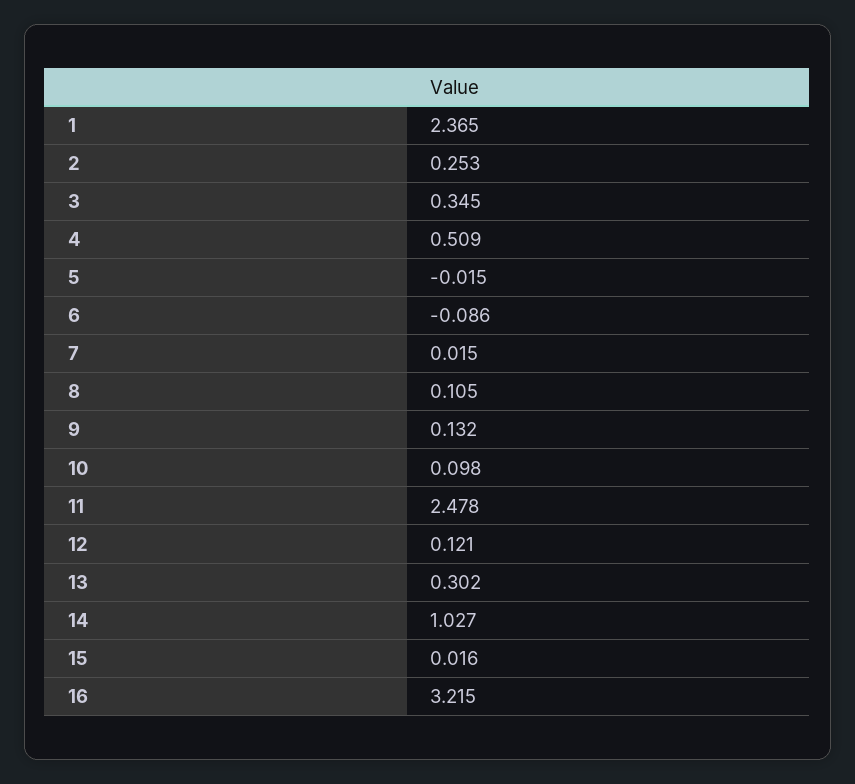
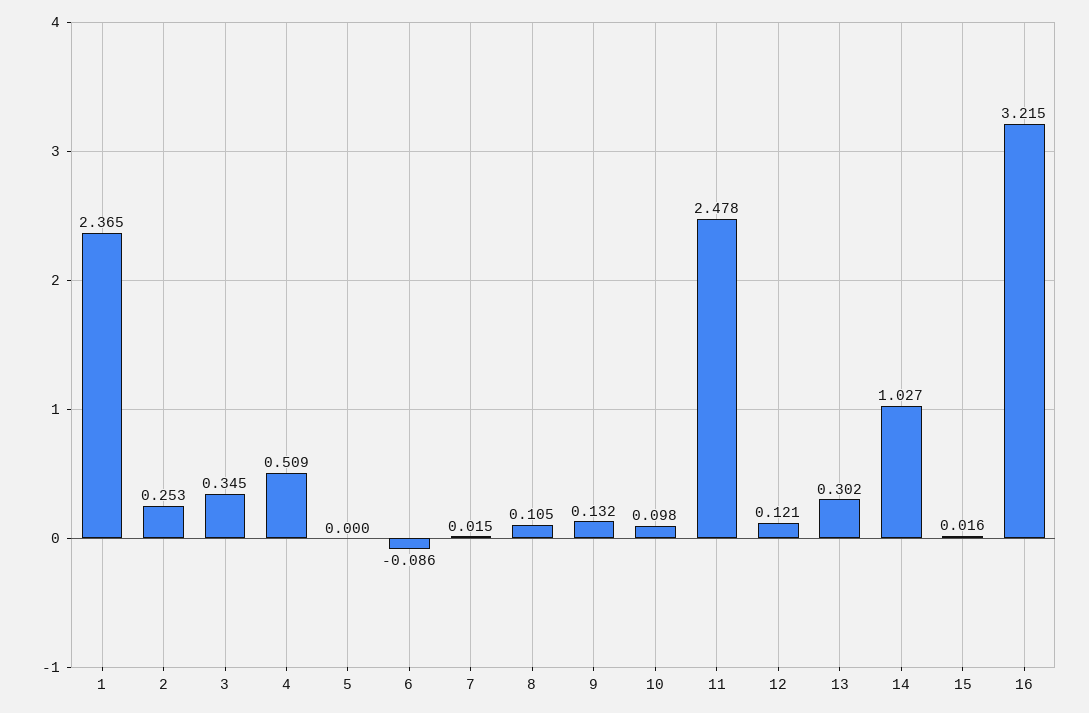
  {
    "1": 2.365,
    "2": 0.253,
    "3": 0.345,
    "4": 0.509,
-   "5": -0.015,
+   "5": 0,
    "6": -0.086,
    "7": 0.015,
    "8": 0.105,
    "9": 0.132,
    "10": 0.098,
    "11": 2.478,
    "12": 0.121,
    "13": 0.302,
    "14": 1.027,
    "15": 0.016,
    "16": 3.215
  }

